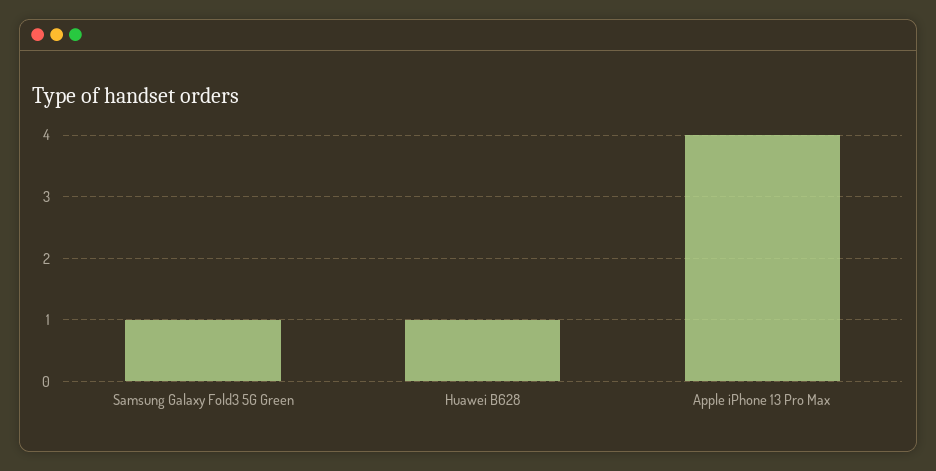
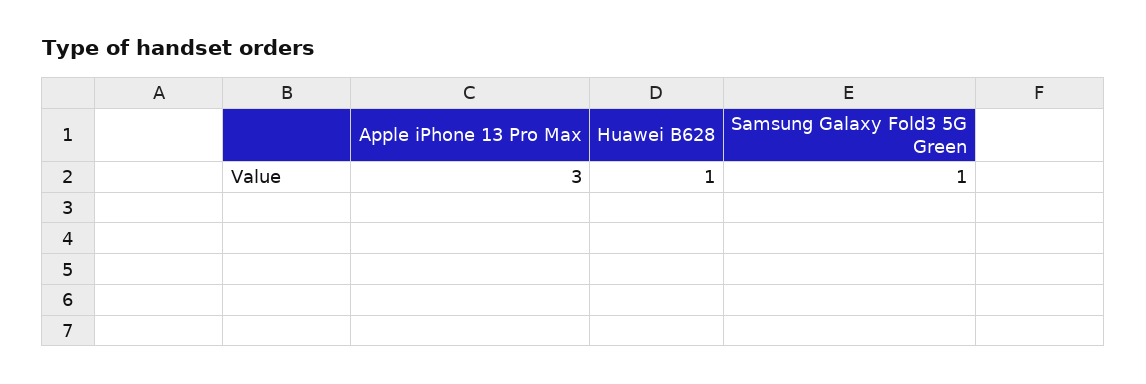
  {
    "Samsung Galaxy Fold3 5G Green": 1,
    "Huawei B628": 1,
-   "Apple iPhone 13 Pro Max": 4
+   "Apple iPhone 13 Pro Max": 3
  }

